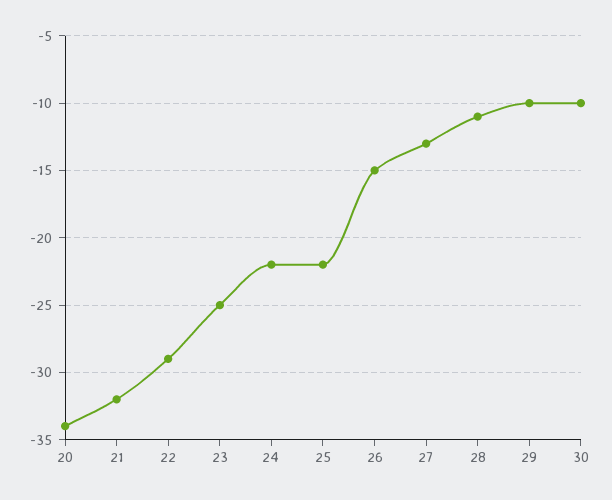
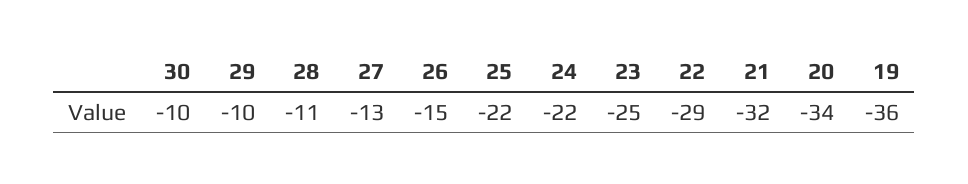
  {
    "20": -34,
    "21": -32,
    "22": -29,
    "23": -25,
    "24": -22,
    "25": -22,
    "26": -15,
    "27": -13,
    "28": -11,
    "29": -10,
-   "30": -10
+   "30": -10,
+   "19": -36
  }

